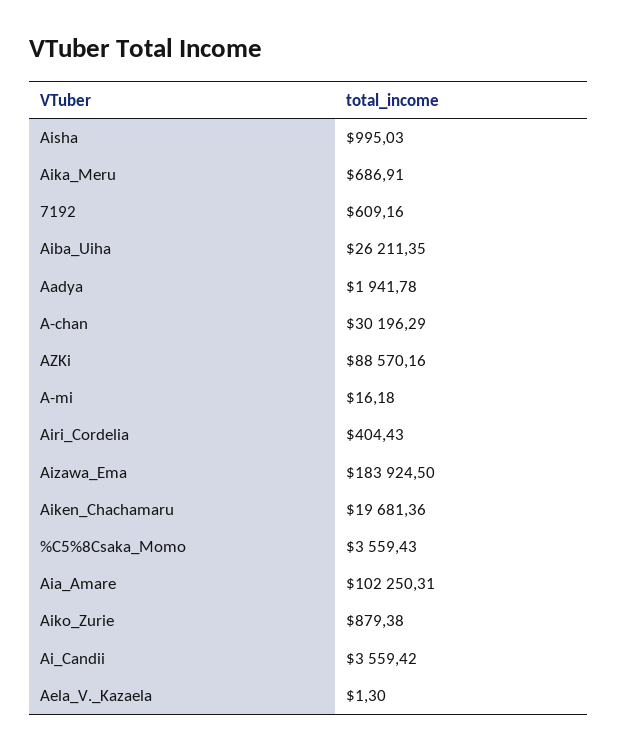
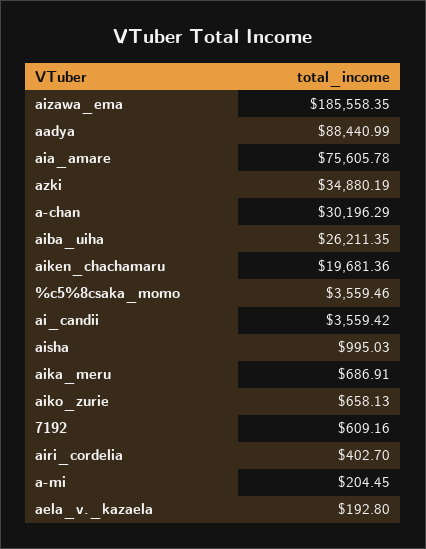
  {
    "Aisha": 995.03,
    "Aika_Meru": 686.91,
    "7192": 609.16,
    "Aiba_Uiha": 26211.35,
-   "Aadya": 1941.78,
+   "Aadya": 88440.99,
    "A-chan": 30196.29,
-   "AZKi": 88570.16,
+   "AZKi": 34880.19,
-   "A-mi": 16.18,
+   "A-mi": 204.45,
-   "Airi_Cordelia": 404.43,
+   "Airi_Cordelia": 402.7,
-   "Aizawa_Ema": 183924.5,
+   "Aizawa_Ema": 185558.35,
    "Aiken_Chachamaru": 19681.36,
-   "%C5%8Csaka_Momo": 3559.43,
+   "%C5%8Csaka_Momo": 3559.46,
-   "Aia_Amare": 102250.31,
+   "Aia_Amare": 75605.78,
-   "Aiko_Zurie": 879.38,
+   "Aiko_Zurie": 658.13,
    "Ai_Candii": 3559.42,
-   "Aela_V._Kazaela": 1.3
+   "Aela_V._Kazaela": 192.8
  }

